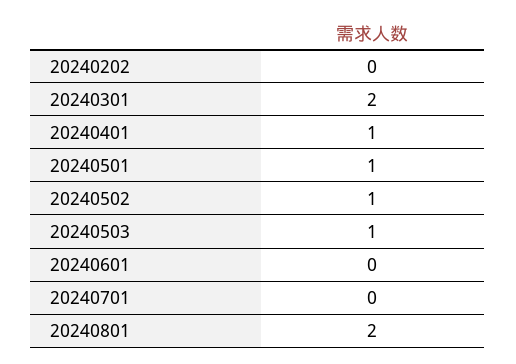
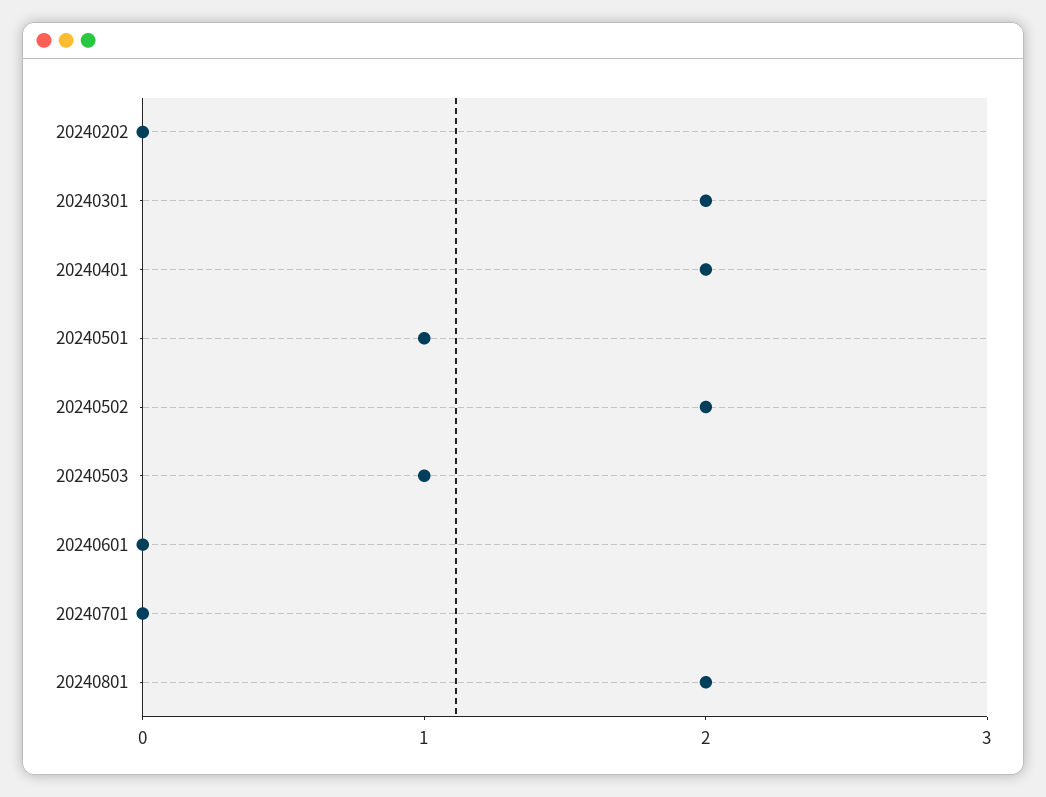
  {
    "20240202": 0,
    "20240301": 2,
-   "20240401": 1,
+   "20240401": 2,
    "20240501": 1,
-   "20240502": 1,
+   "20240502": 2,
    "20240503": 1,
    "20240601": 0,
    "20240701": 0,
    "20240801": 2
  }

